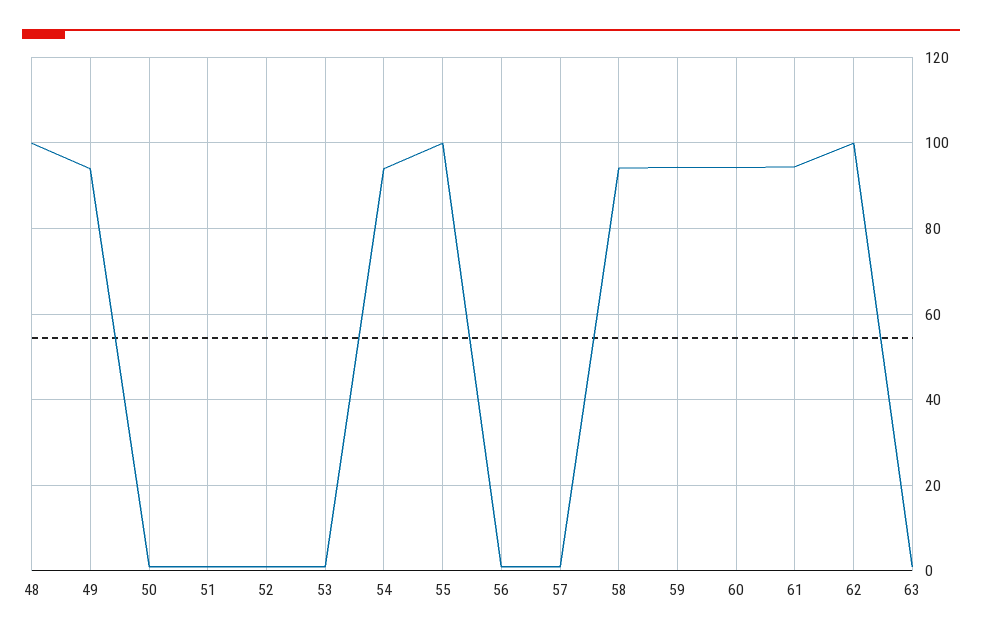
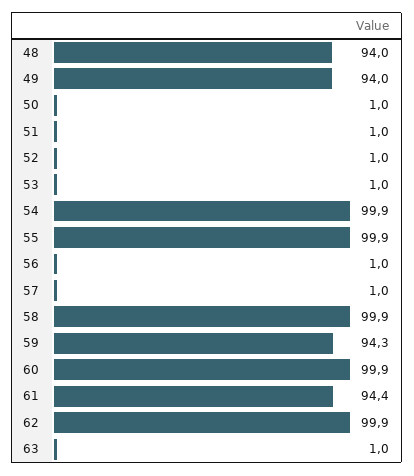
  {
-   "48": 100,
+   "48": 94,
    "49": 94,
    "50": 1,
    "51": 1,
    "52": 1,
    "53": 1,
-   "54": 94,
+   "54": 99.9,
    "55": 99.9,
    "56": 1,
    "57": 1,
-   "58": 94,
+   "58": 99.9,
    "59": 94.3,
-   "60": 94,
+   "60": 99.9,
    "61": 94.4,
    "62": 99.9,
    "63": 1
  }

